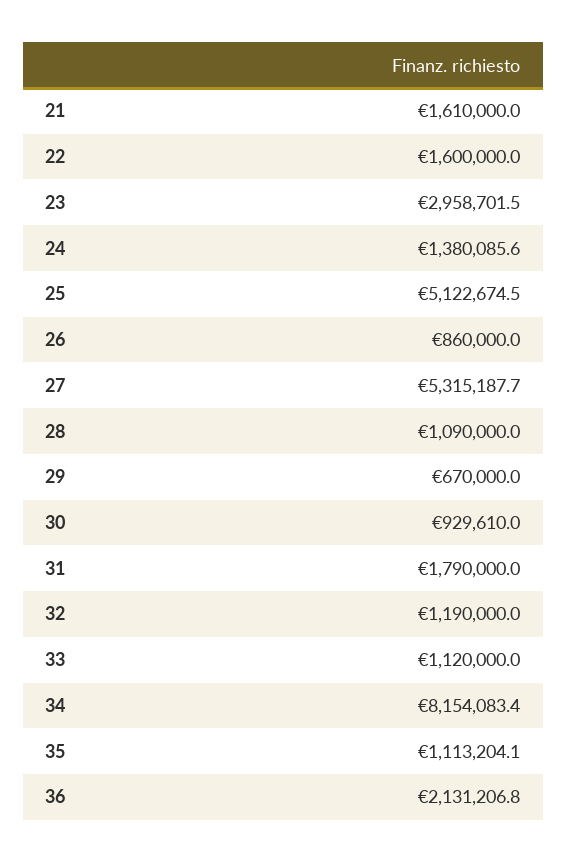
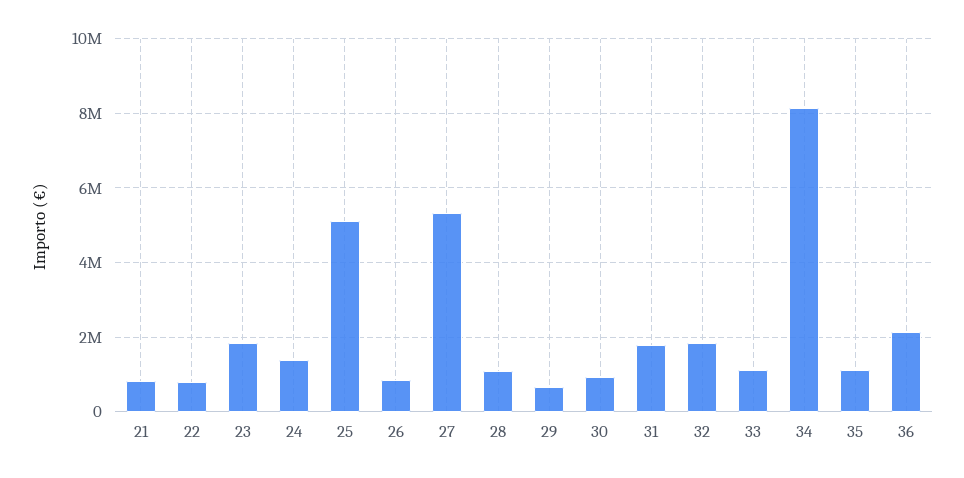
  {
-   "21": 1610000,
+   "21": 800000,
-   "22": 1600000,
+   "22": 800000,
-   "23": 2958701.5,
+   "23": 1800000,
    "24": 1380085.6,
    "25": 5122674.5,
    "26": 860000,
    "27": 5315187.7,
    "28": 1090000,
    "29": 670000,
    "30": 929610,
    "31": 1790000,
-   "32": 1190000,
+   "32": 1800000,
    "33": 1120000,
    "34": 8154083.4,
    "35": 1113204.1,
    "36": 2131206.8
  }

